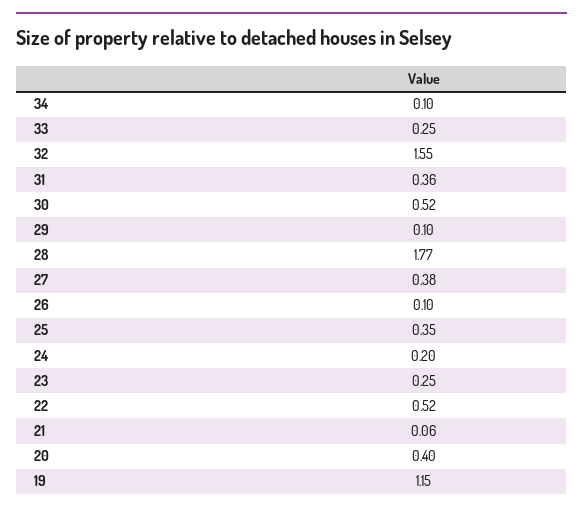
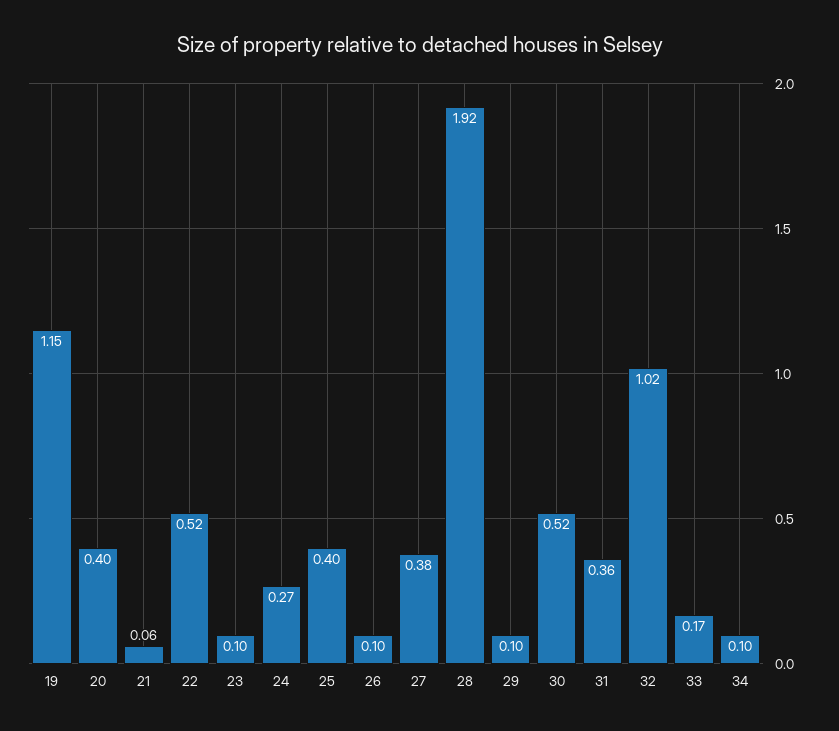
  {
    "34": 0.1,
-   "33": 0.25,
+   "33": 0.17,
-   "32": 1.55,
+   "32": 1.02,
    "31": 0.36,
    "30": 0.52,
    "29": 0.1,
-   "28": 1.77,
+   "28": 1.92,
    "27": 0.38,
    "26": 0.1,
-   "25": 0.35,
+   "25": 0.4,
-   "24": 0.2,
+   "24": 0.27,
-   "23": 0.25,
+   "23": 0.1,
    "22": 0.52,
    "21": 0.06,
    "20": 0.4,
    "19": 1.15
  }

